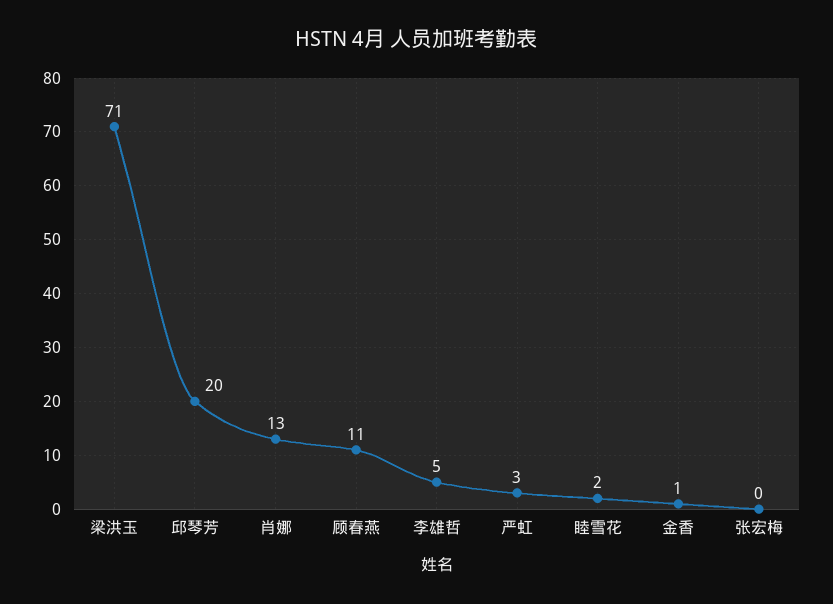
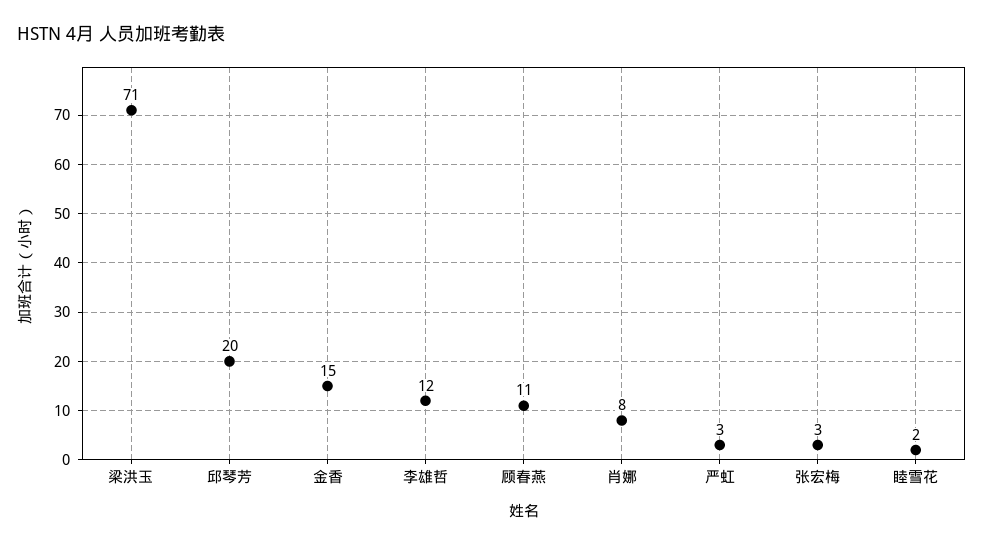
  {
    "梁洪玉": 71,
    "邱琴芳": 20,
-   "肖娜": 13,
+   "肖娜": 8,
    "顾春燕": 11,
-   "李雄哲": 5,
+   "李雄哲": 12,
    "严虹": 3,
    "睦雪花": 2,
-   "金香": 1,
+   "金香": 15,
-   "张宏梅": 0
+   "张宏梅": 3
  }

